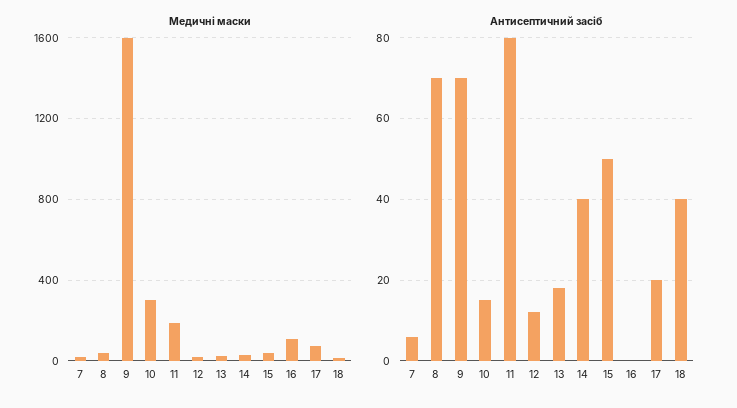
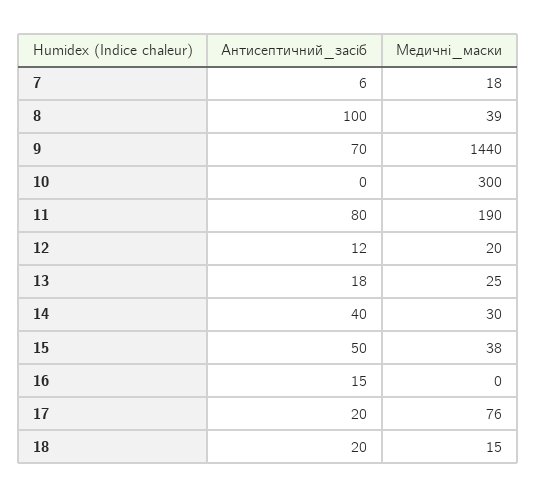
  {
    "Медичні маски": {
      "7": 18,
      "8": 39,
-     "9": 1600,
+     "9": 1440,
      "10": 300,
      "11": 190,
      "12": 20,
      "13": 25,
      "14": 30,
      "15": 38,
-     "16": 100,
+     "16": 0,
      "17": 76,
      "18": 15
    },
    "Антисептичний засіб": {
      "7": 6,
-     "8": 70,
+     "8": 100,
      "9": 70,
-     "10": 15,
+     "10": 0,
      "11": 80,
      "12": 12,
      "13": 18,
      "14": 40,
      "15": 50,
-     "16": 0,
+     "16": 15,
      "17": 20,
-     "18": 40
+     "18": 20
    }
  }

